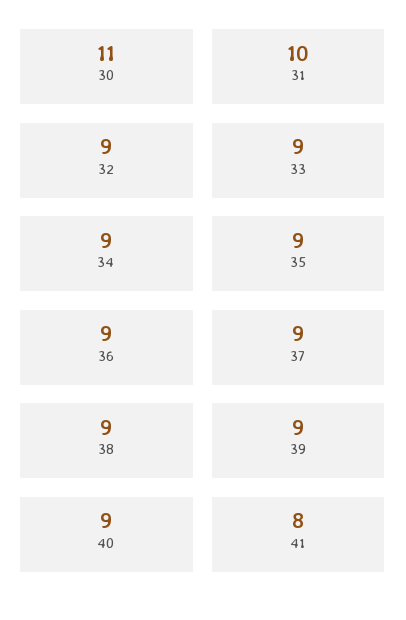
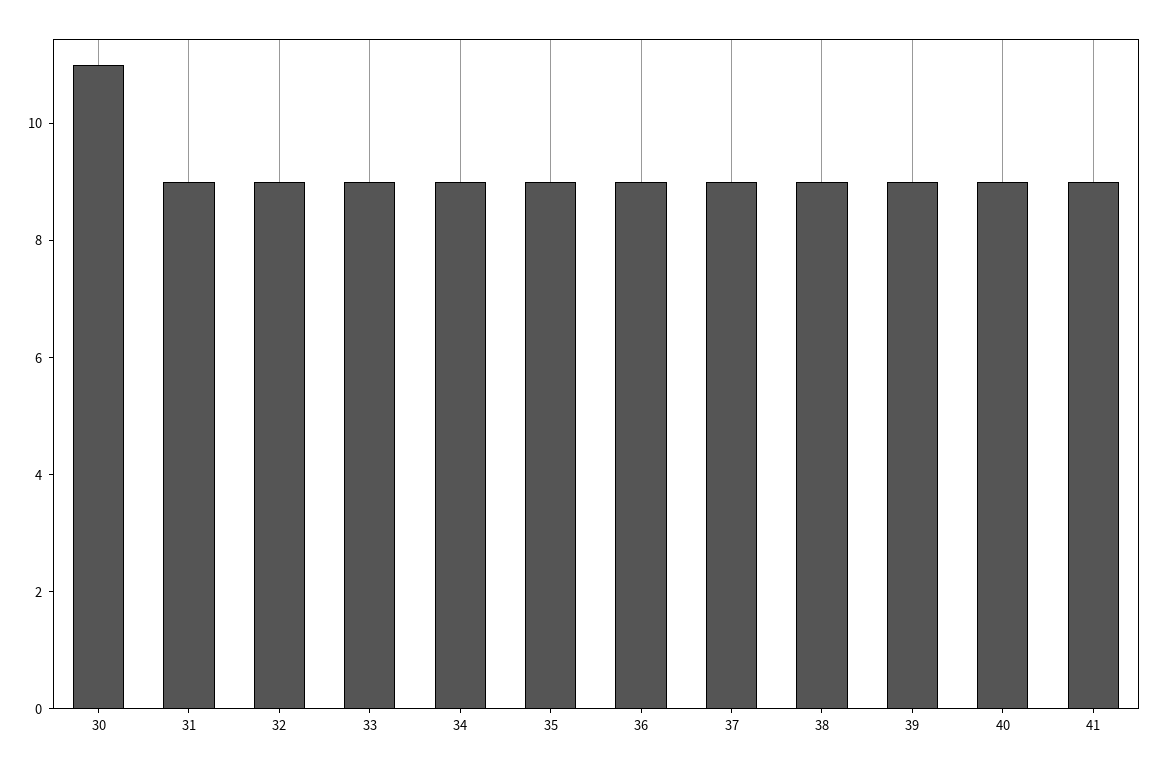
  {
    "30": 11,
-   "31": 10,
+   "31": 9,
    "32": 9,
    "33": 9,
    "34": 9,
    "35": 9,
    "36": 9,
    "37": 9,
    "38": 9,
    "39": 9,
    "40": 9,
-   "41": 8
+   "41": 9
  }

